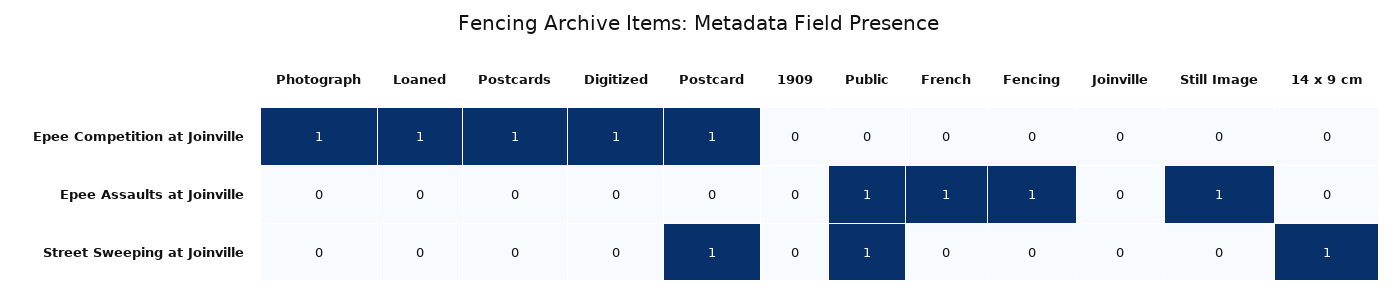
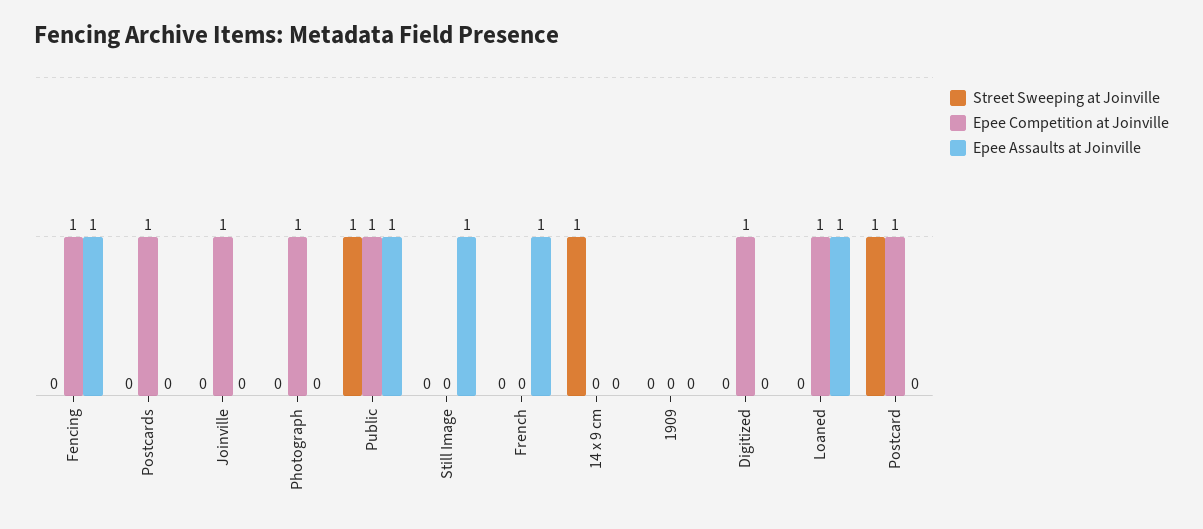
  {
    "Epee Competition at Joinville": {
      "Photograph": 1,
      "Loaned": 1,
      "Postcards": 1,
      "Digitized": 1,
      "Postcard": 1,
      "1909": 0,
-     "Public": 0,
+     "Public": 1,
      "French": 0,
-     "Fencing": 0,
+     "Fencing": 1,
-     "Joinville": 0,
+     "Joinville": 1,
      "Still Image": 0,
      "14 x 9 cm": 0
    },
    "Epee Assaults at Joinville": {
      "Photograph": 0,
-     "Loaned": 0,
+     "Loaned": 1,
      "Postcards": 0,
      "Digitized": 0,
      "Postcard": 0,
      "1909": 0,
      "Public": 1,
      "French": 1,
      "Fencing": 1,
      "Joinville": 0,
      "Still Image": 1,
      "14 x 9 cm": 0
    },
    "Street Sweeping at Joinville": {
      "Photograph": 0,
      "Loaned": 0,
      "Postcards": 0,
      "Digitized": 0,
      "Postcard": 1,
      "1909": 0,
      "Public": 1,
      "French": 0,
      "Fencing": 0,
      "Joinville": 0,
      "Still Image": 0,
      "14 x 9 cm": 1
    }
  }

